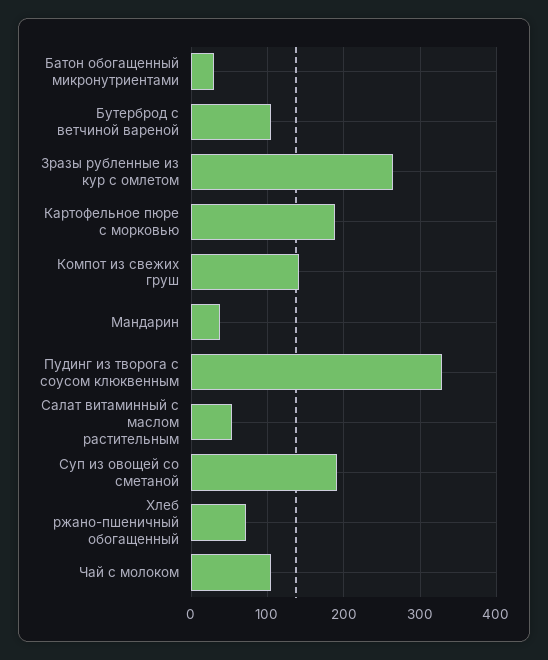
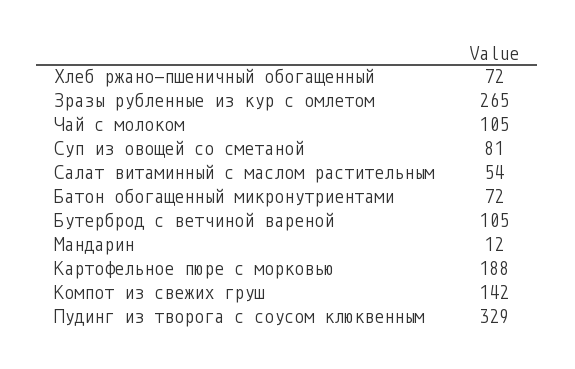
  {
-   "Батон обогащенный микронутриентами": 30,
+   "Батон обогащенный микронутриентами": 72,
    "Бутерброд с ветчиной вареной": 105,
    "Зразы рубленные из кур с омлетом": 265,
    "Картофельное пюре с морковью": 188,
    "Компот из свежих груш": 142,
-   "Мандарин": 40,
+   "Мандарин": 12,
    "Пудинг из творога с соусом клюквенным": 329,
    "Салат витаминный с маслом растительным": 54,
-   "Суп из овощей со сметаной": 190,
+   "Суп из овощей со сметаной": 81,
    "Хлеб ржано-пшеничный обогащенный": 72,
    "Чай с молоком": 105
  }

